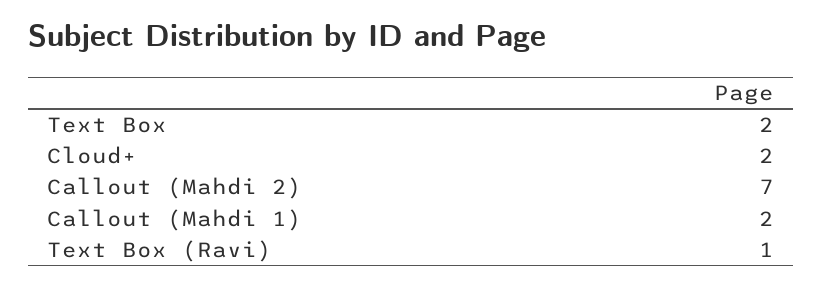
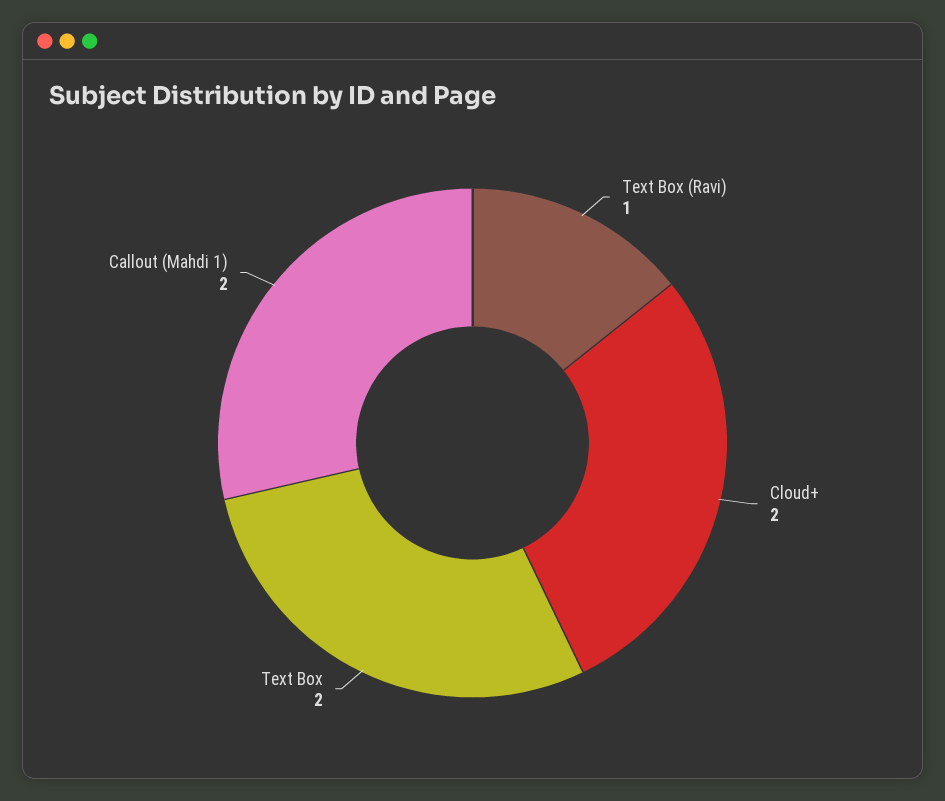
  {
    "Text Box": 2,
    "Cloud+": 2,
-   "Callout (Mahdi 2)": 7,
    "Callout (Mahdi 1)": 2,
    "Text Box (Ravi)": 1
  }

